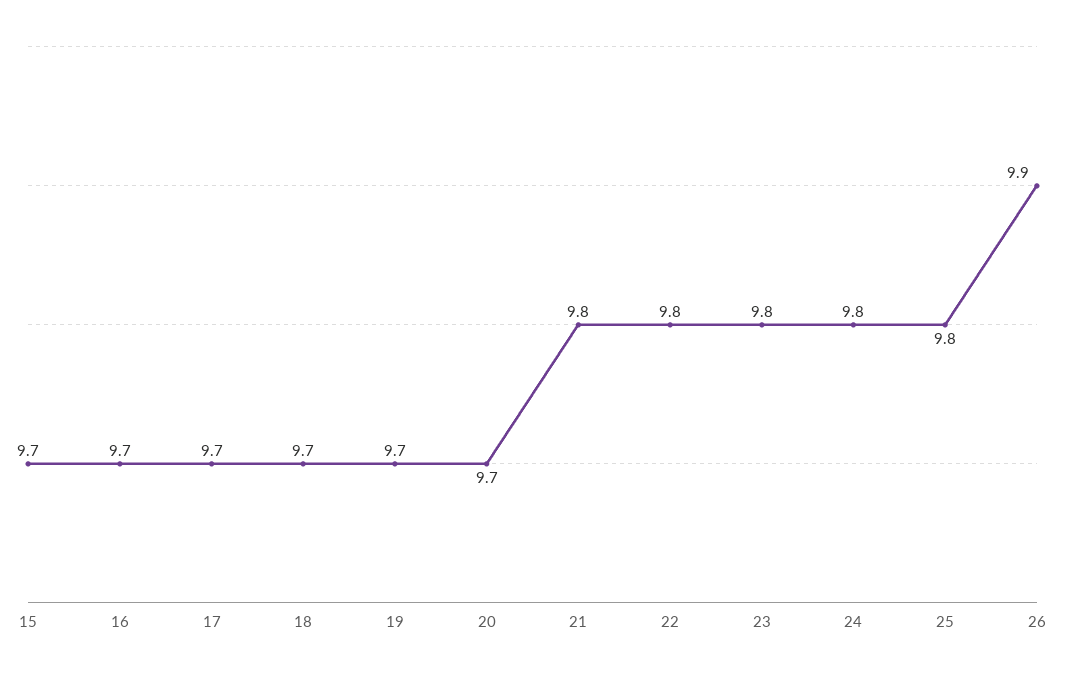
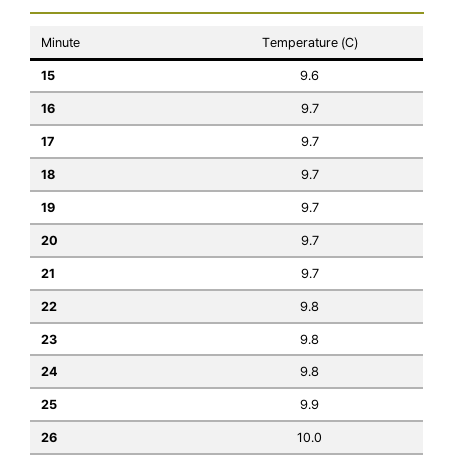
  {
-   "15": 9.7,
+   "15": 9.6,
    "16": 9.7,
    "17": 9.7,
    "18": 9.7,
    "19": 9.7,
    "20": 9.7,
-   "21": 9.8,
+   "21": 9.7,
    "22": 9.8,
    "23": 9.8,
    "24": 9.8,
-   "25": 9.8,
+   "25": 9.9,
-   "26": 9.9
+   "26": 10
  }

